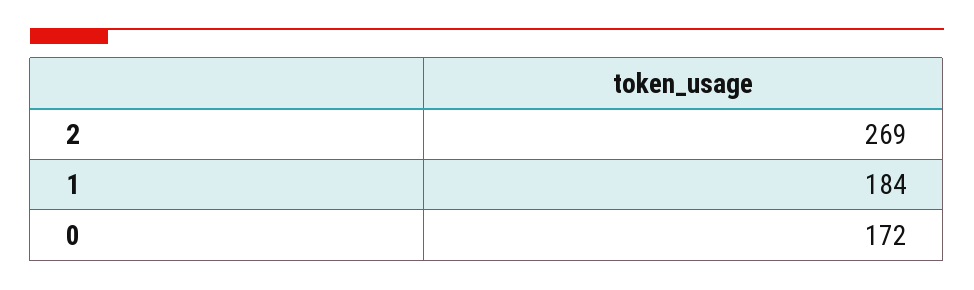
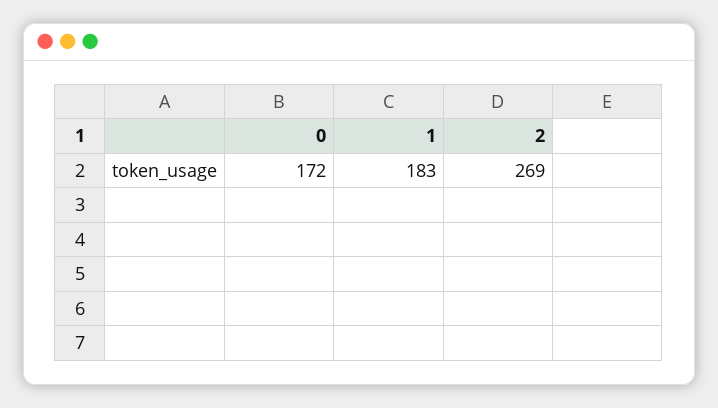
  {
    "2": 269,
-   "1": 184,
+   "1": 183,
    "0": 172
  }

